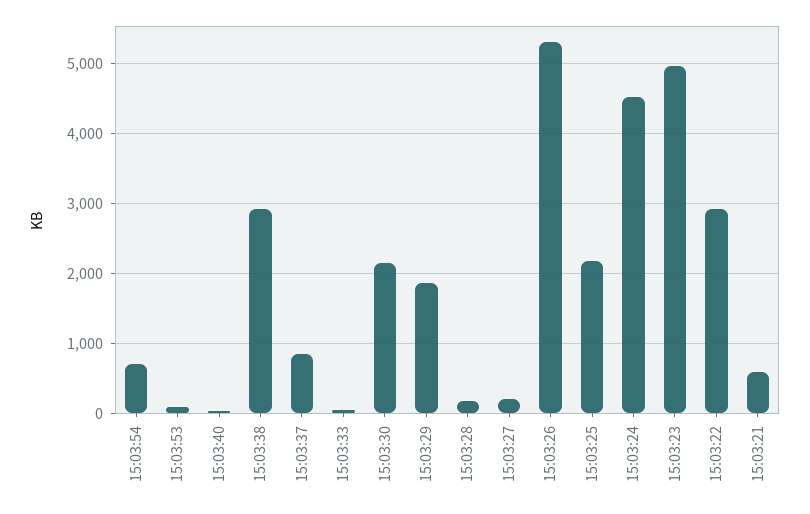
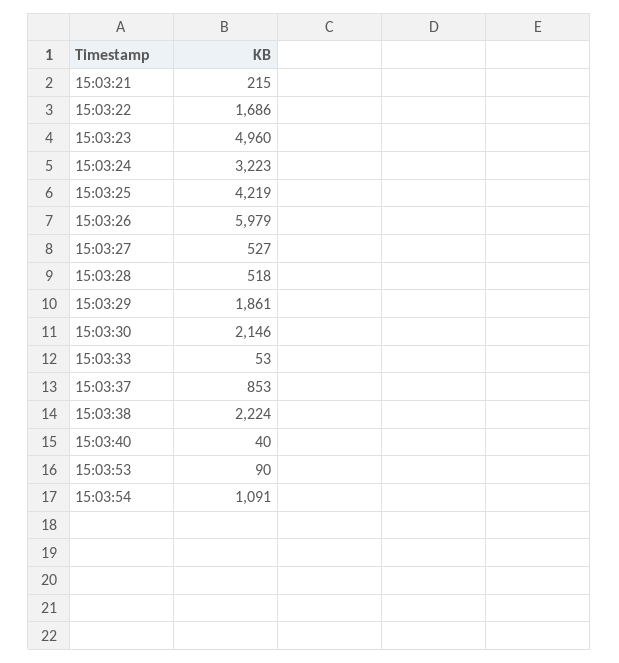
  {
-   "15:03:54": 700,
+   "15:03:54": 1091,
    "15:03:53": 90,
    "15:03:40": 40,
-   "15:03:38": 2900,
+   "15:03:38": 2224,
    "15:03:37": 853,
    "15:03:33": 53,
    "15:03:30": 2146,
    "15:03:29": 1861,
-   "15:03:28": 200,
+   "15:03:28": 518,
-   "15:03:27": 200,
+   "15:03:27": 527,
-   "15:03:26": 5300,
+   "15:03:26": 5979,
-   "15:03:25": 2200,
+   "15:03:25": 4219,
-   "15:03:24": 4500,
+   "15:03:24": 3223,
    "15:03:23": 4960,
-   "15:03:22": 2900,
+   "15:03:22": 1686,
-   "15:03:21": 600
+   "15:03:21": 215
  }

